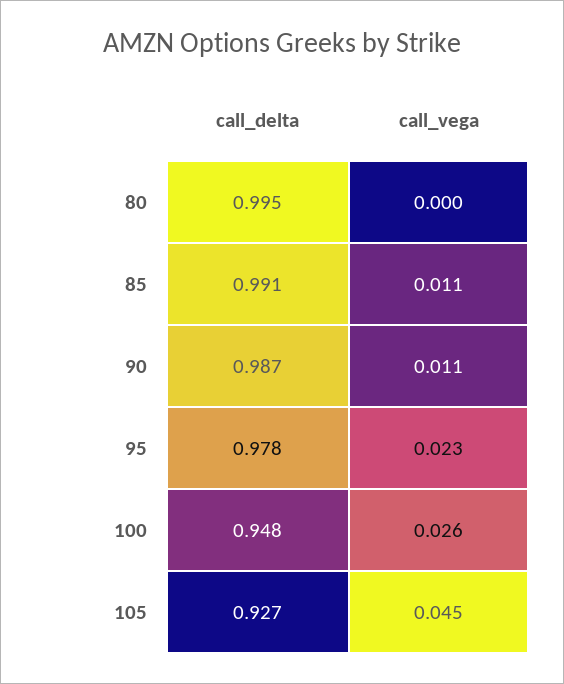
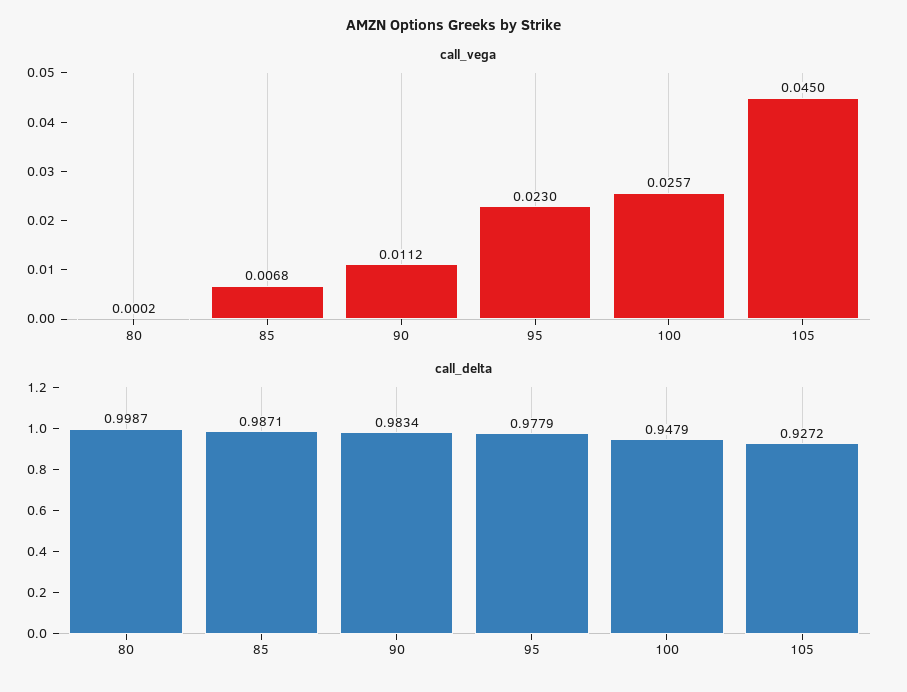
  {
    "call_delta": {
-     "80": 0.995,
+     "80": 0.9987,
-     "85": 0.991,
+     "85": 0.9871,
-     "90": 0.987,
+     "90": 0.9834,
      "95": 0.9779,
      "100": 0.9479,
      "105": 0.9272
    },
    "call_vega": {
      "80": 0.0002,
-     "85": 0.011,
+     "85": 0.0068,
      "90": 0.0112,
      "95": 0.023,
      "100": 0.0257,
      "105": 0.045
    }
  }

